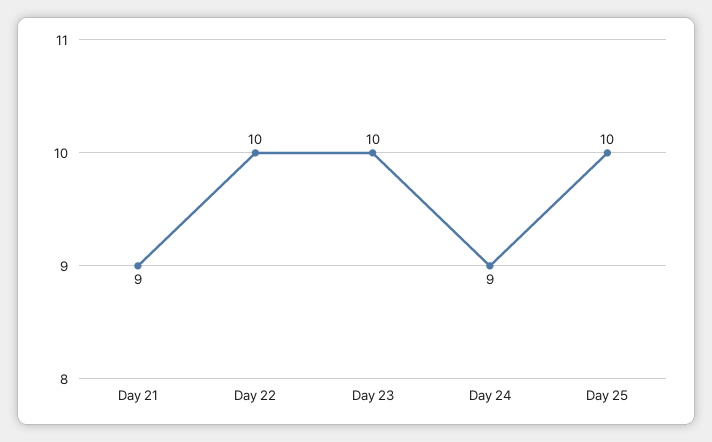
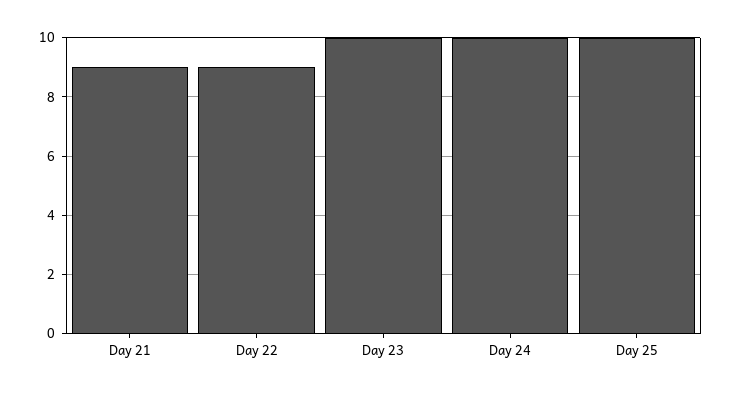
  {
    "Day 21": 9,
-   "Day 22": 10,
+   "Day 22": 9,
    "Day 23": 10,
-   "Day 24": 9,
+   "Day 24": 10,
    "Day 25": 10
  }

